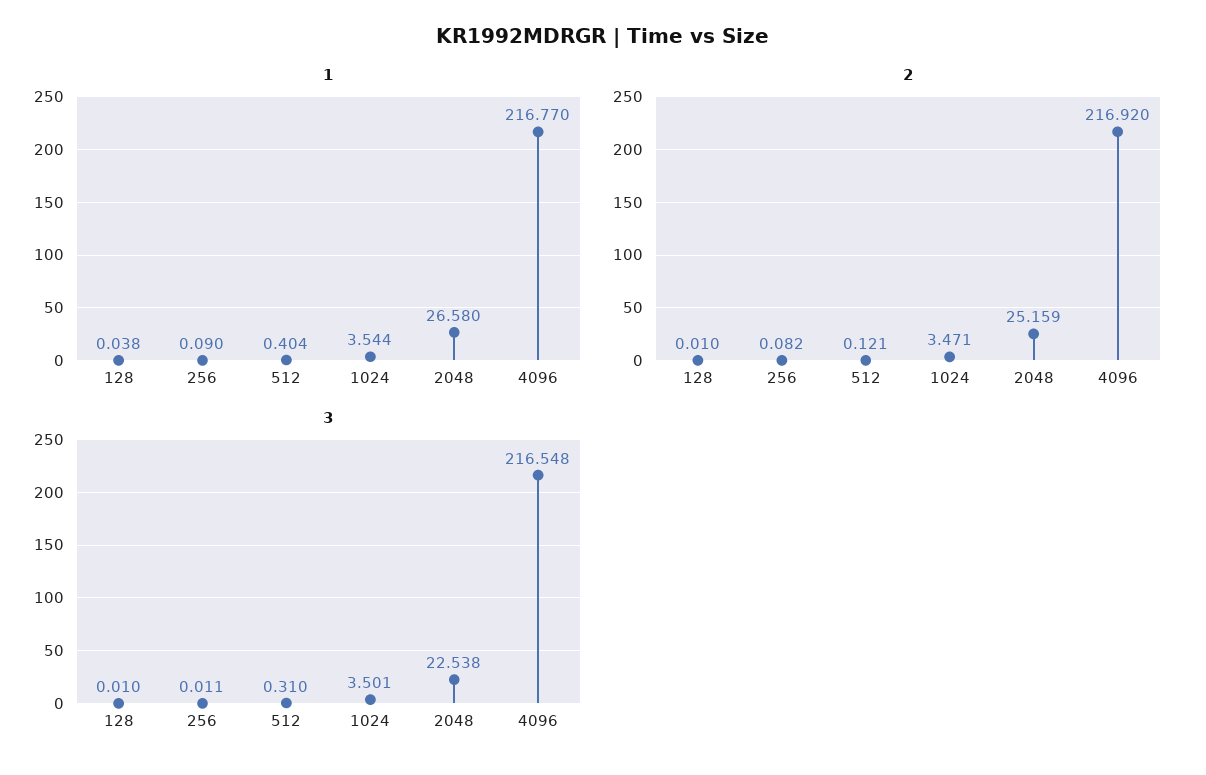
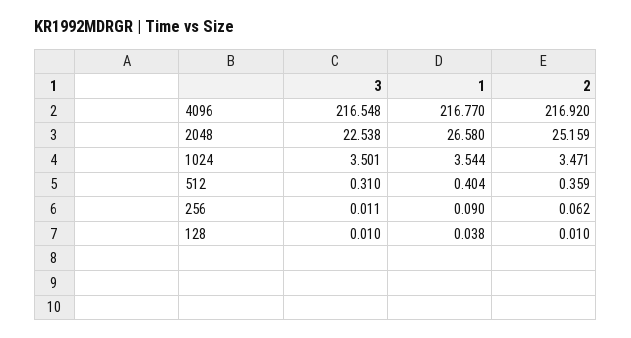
  {
    "1": {
      "128": 0.038,
      "256": 0.09,
      "512": 0.404,
      "1024": 3.544,
      "2048": 26.58,
      "4096": 216.77
    },
    "2": {
      "128": 0.01,
-     "256": 0.082,
+     "256": 0.062,
-     "512": 0.121,
+     "512": 0.359,
      "1024": 3.471,
      "2048": 25.159,
      "4096": 216.92
    },
    "3": {
      "128": 0.01,
      "256": 0.011,
      "512": 0.31,
      "1024": 3.501,
      "2048": 22.538,
      "4096": 216.548
    }
  }

